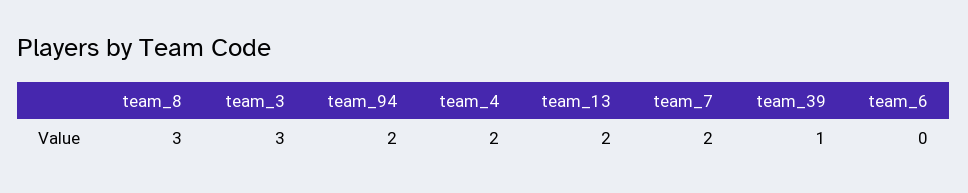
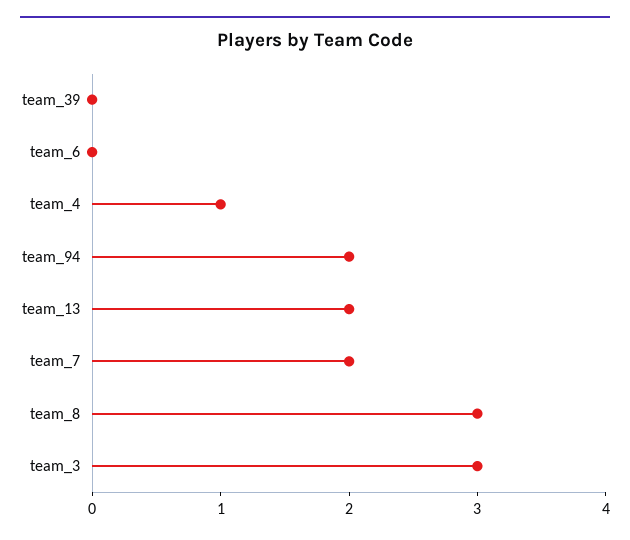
  {
    "team_8": 3,
    "team_3": 3,
    "team_94": 2,
-   "team_4": 2,
+   "team_4": 1,
    "team_13": 2,
    "team_7": 2,
-   "team_39": 1,
+   "team_39": 0,
    "team_6": 0
  }

